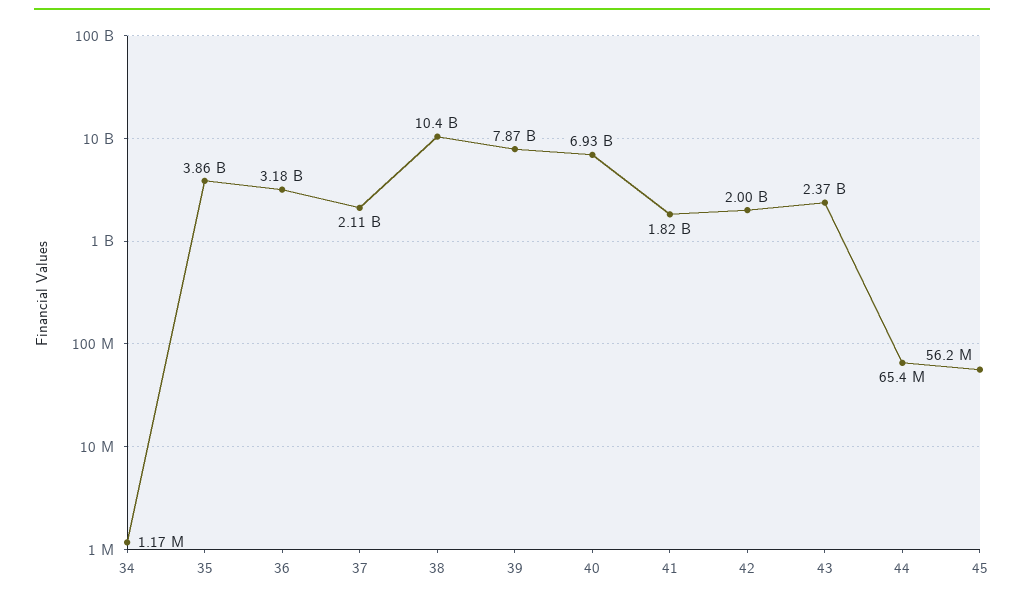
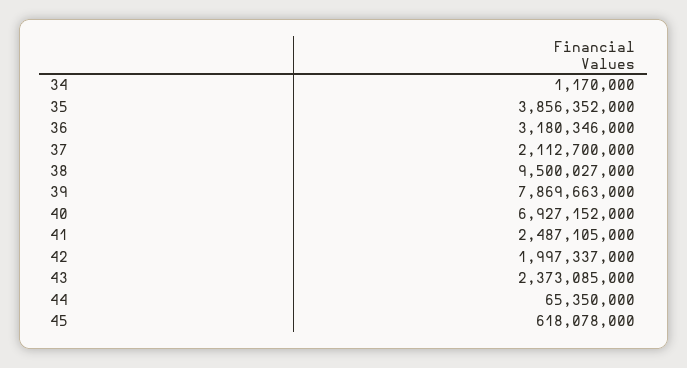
  {
    "34": 1170000,
    "35": 3856352000,
    "36": 3180346000,
    "37": 2112700000,
-   "38": 10400000000,
+   "38": 9500027000,
    "39": 7869663000,
    "40": 6927152000,
-   "41": 1820000000,
+   "41": 2487105000,
    "42": 1997337000,
    "43": 2373085000,
    "44": 65350000,
-   "45": 56200000
+   "45": 618078000
  }

